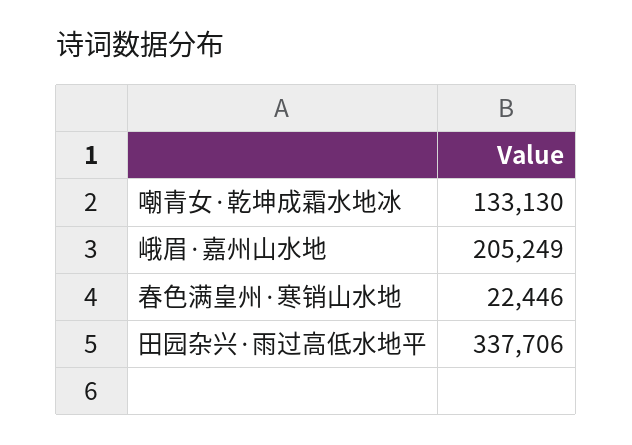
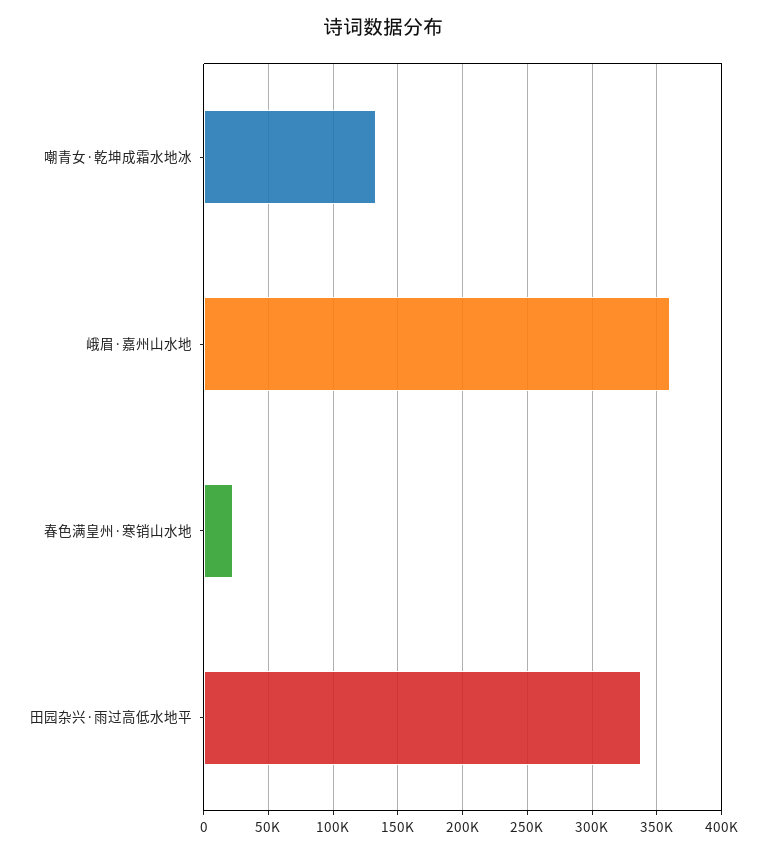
  {
    "嘲青女·乾坤成霜水地冰": 133130,
-   "峨眉·嘉州山水地": 205249,
+   "峨眉·嘉州山水地": 360000,
    "春色满皇州·寒销山水地": 22446,
    "田园杂兴·雨过高低水地平": 337706
  }

